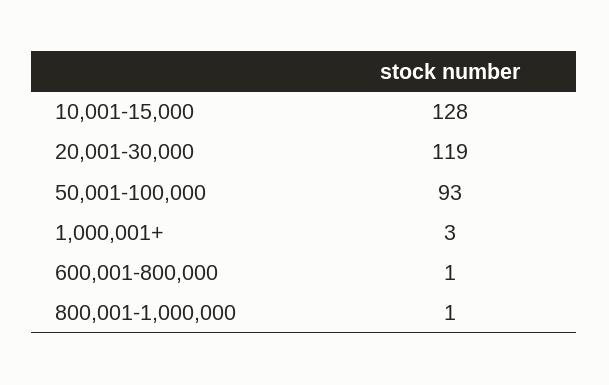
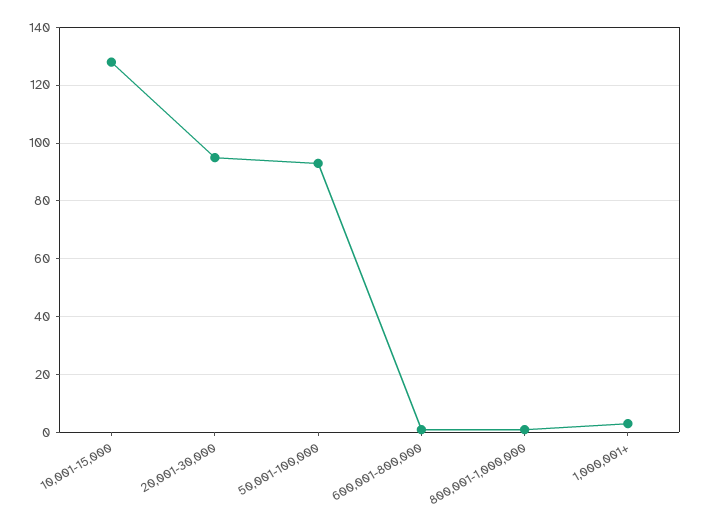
  {
    "10,001-15,000": 128,
-   "20,001-30,000": 119,
+   "20,001-30,000": 95,
    "50,001-100,000": 93,
    "1,000,001+": 3,
    "600,001-800,000": 1,
    "800,001-1,000,000": 1
  }

